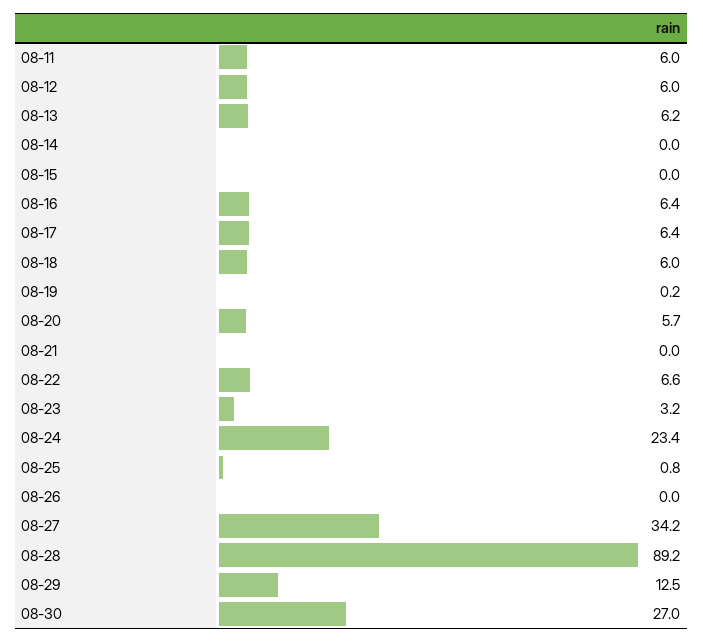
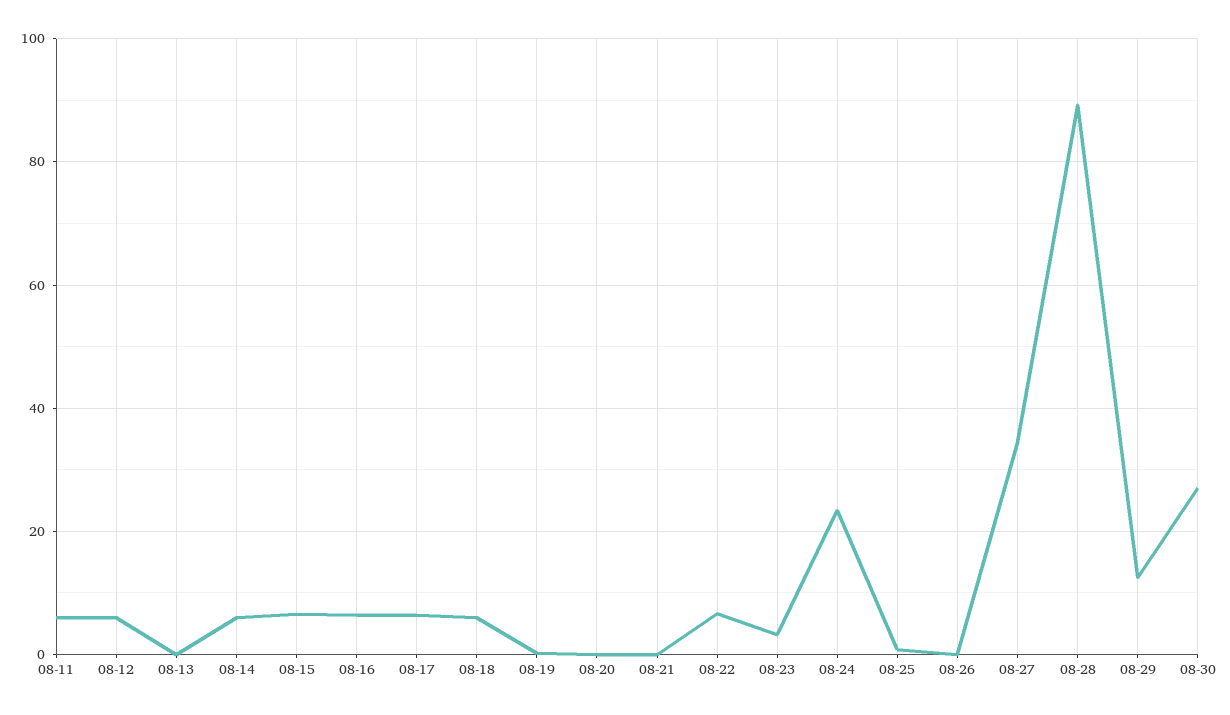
  {
    "08-11": 6,
    "08-12": 6,
-   "08-13": 6.2,
+   "08-13": 0,
-   "08-14": 0,
+   "08-14": 6,
-   "08-15": 0,
+   "08-15": 6,
    "08-16": 6.4,
    "08-17": 6.4,
    "08-18": 6,
    "08-19": 0.2,
-   "08-20": 5.7,
+   "08-20": 0,
    "08-21": 0,
    "08-22": 6.6,
    "08-23": 3.2,
    "08-24": 23.4,
    "08-25": 0.8,
    "08-26": 0,
    "08-27": 34.2,
    "08-28": 89.2,
    "08-29": 12.5,
    "08-30": 27
  }

